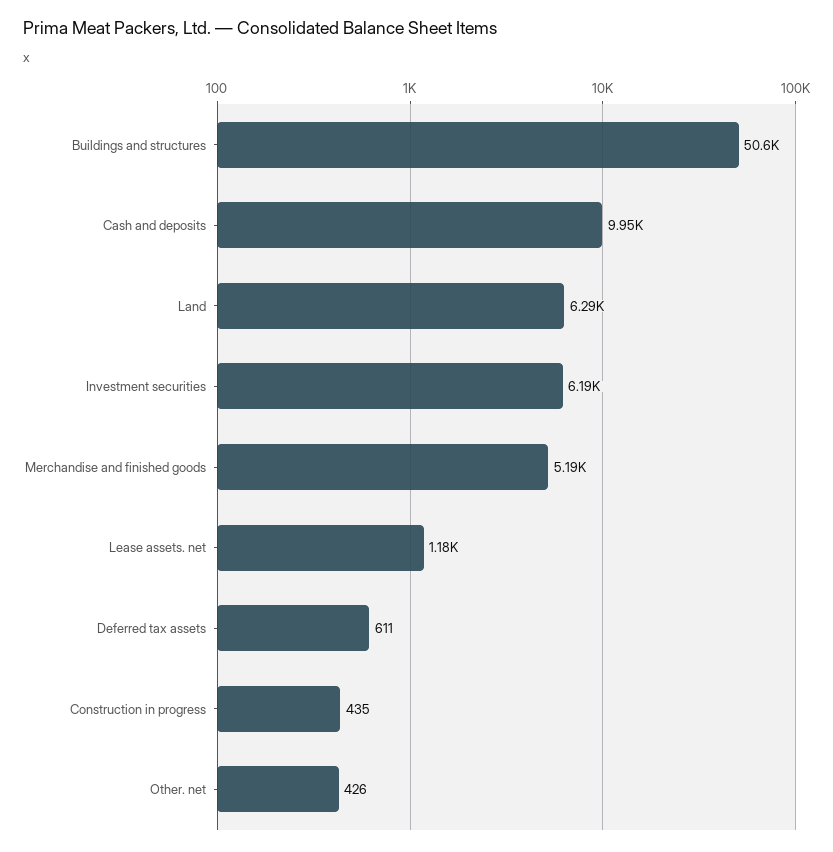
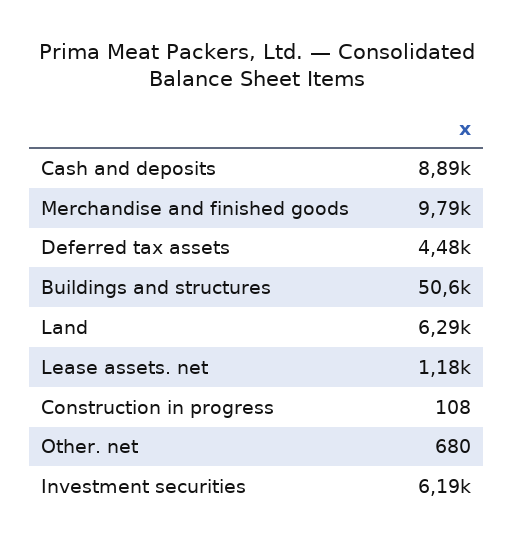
  {
    "Buildings and structures": 50600,
-   "Cash and deposits": 9950,
+   "Cash and deposits": 8890,
    "Land": 6290,
    "Investment securities": 6190,
-   "Merchandise and finished goods": 5190,
+   "Merchandise and finished goods": 9790,
    "Lease assets. net": 1180,
-   "Deferred tax assets": 611,
+   "Deferred tax assets": 4480,
-   "Construction in progress": 435,
+   "Construction in progress": 108,
-   "Other. net": 426
+   "Other. net": 680
  }

